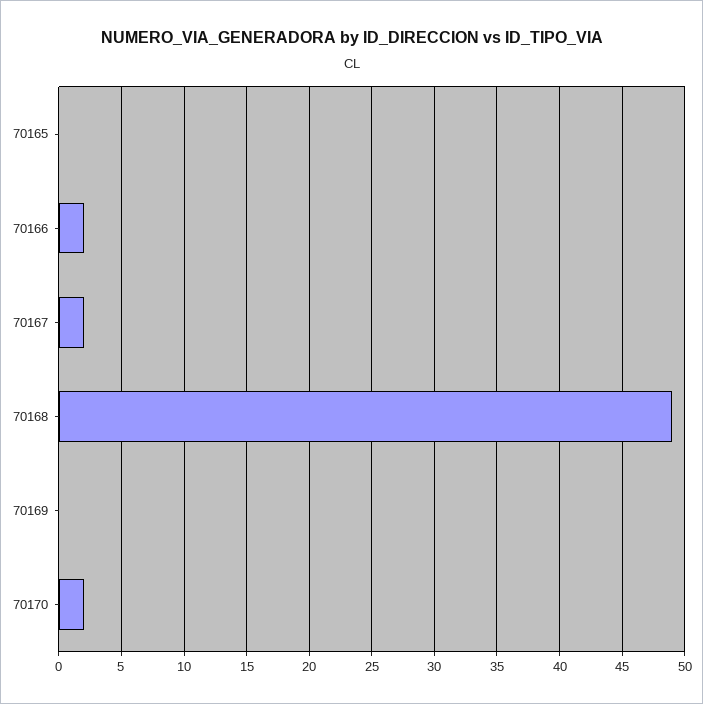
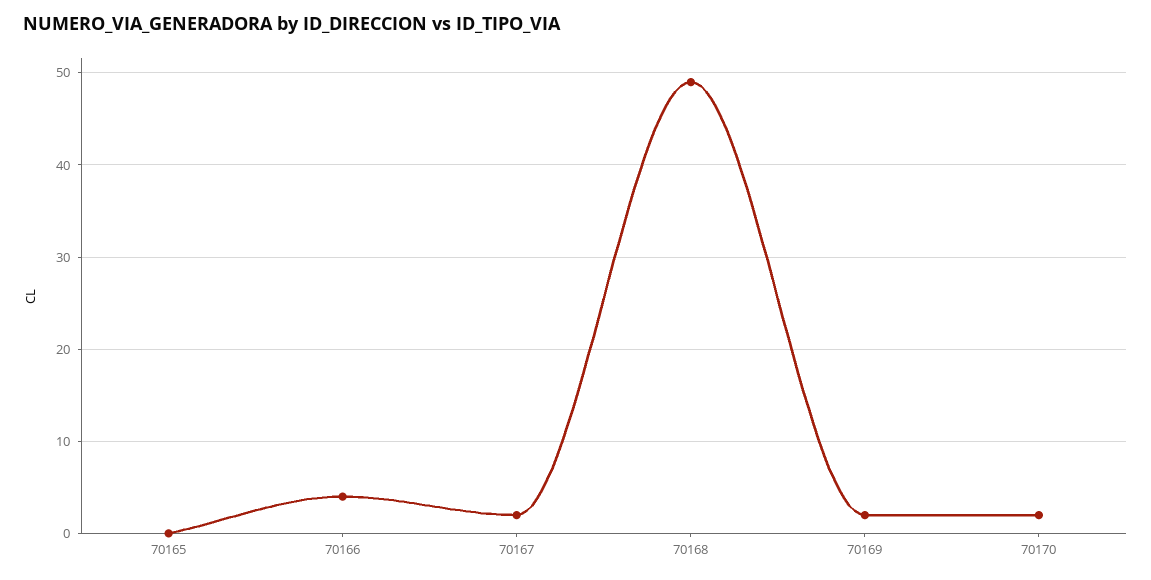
  {
    "70165": 0,
-   "70166": 2,
+   "70166": 4,
    "70167": 2,
    "70168": 49,
-   "70169": 0,
+   "70169": 2,
    "70170": 2
  }

